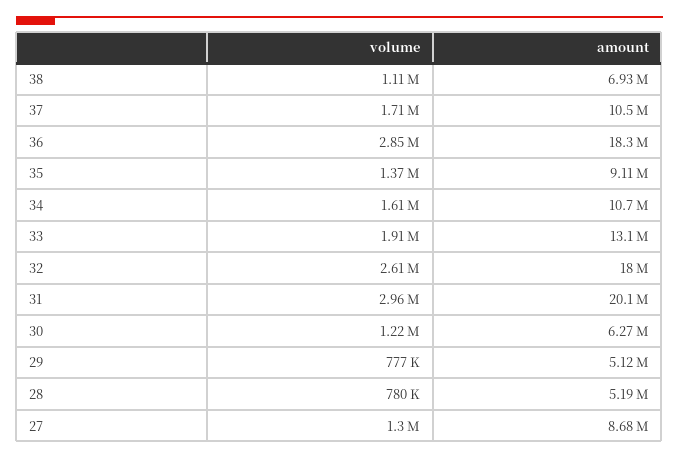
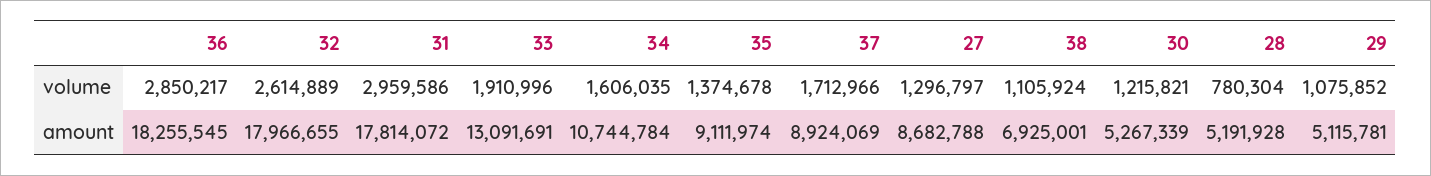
  {
    "volume": {
      "38": 1105924,
      "37": 1712966,
      "36": 2850217,
      "35": 1374678,
      "34": 1606035,
      "33": 1910996,
      "32": 2614889,
      "31": 2959586,
      "30": 1215821,
-     "29": 777000,
+     "29": 1075852,
      "28": 780304,
      "27": 1296797
    },
    "amount": {
      "38": 6925001,
-     "37": 10500000,
+     "37": 8924069,
      "36": 18255545,
      "35": 9111974,
      "34": 10744784,
      "33": 13091691,
      "32": 17966655,
-     "31": 20100000,
+     "31": 17814072,
-     "30": 6270000,
+     "30": 5267339,
      "29": 5115781,
      "28": 5191928,
      "27": 8682788
    }
  }

